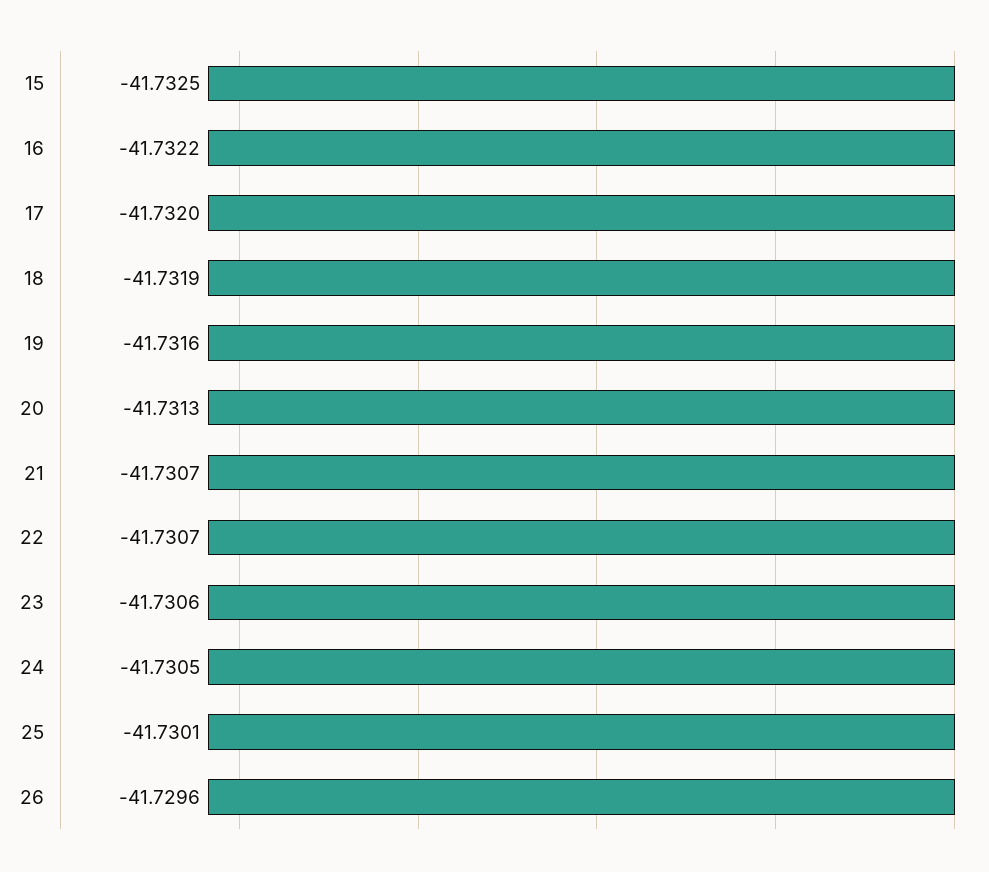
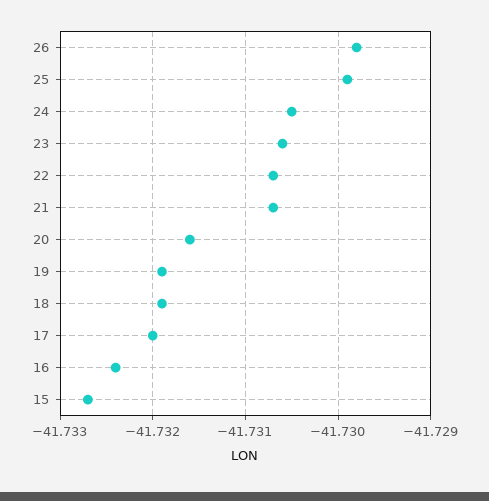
  {
-   "15": -41.7325,
+   "15": -41.7327,
-   "16": -41.7322,
+   "16": -41.7324,
    "17": -41.732,
    "18": -41.7319,
-   "19": -41.7316,
+   "19": -41.7319,
-   "20": -41.7313,
+   "20": -41.7316,
    "21": -41.7307,
    "22": -41.7307,
    "23": -41.7306,
    "24": -41.7305,
-   "25": -41.7301,
+   "25": -41.7299,
-   "26": -41.7296
+   "26": -41.7298
  }

